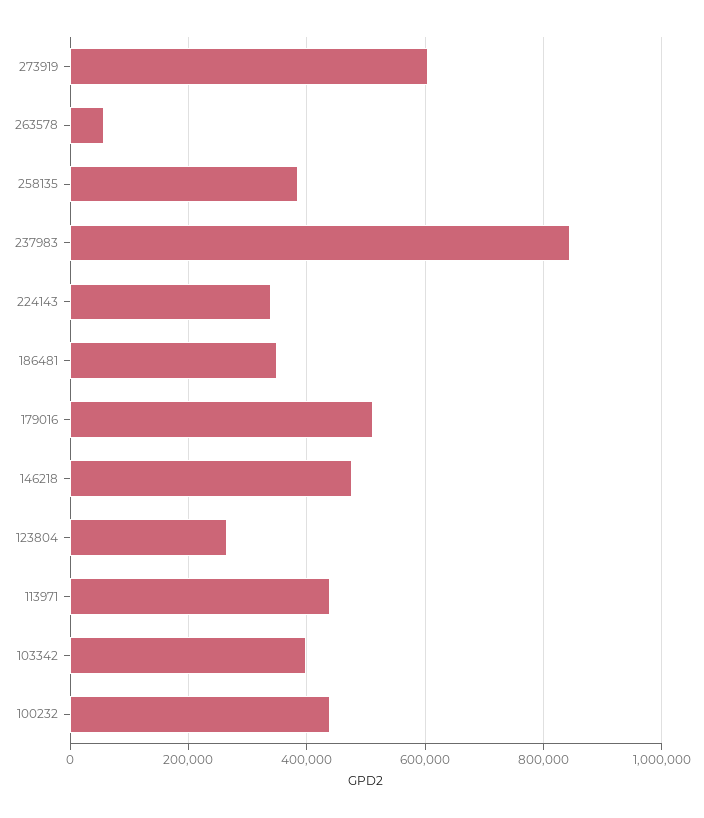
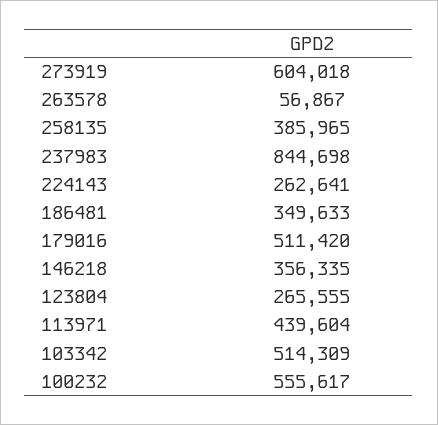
  {
    "273919": 604018,
    "263578": 56867,
    "258135": 385965,
    "237983": 844698,
-   "224143": 340000,
+   "224143": 262641,
    "186481": 349633,
    "179016": 511420,
-   "146218": 480000,
+   "146218": 356335,
    "123804": 265555,
    "113971": 439604,
-   "103342": 400000,
+   "103342": 514309,
-   "100232": 440000
+   "100232": 555617
  }

